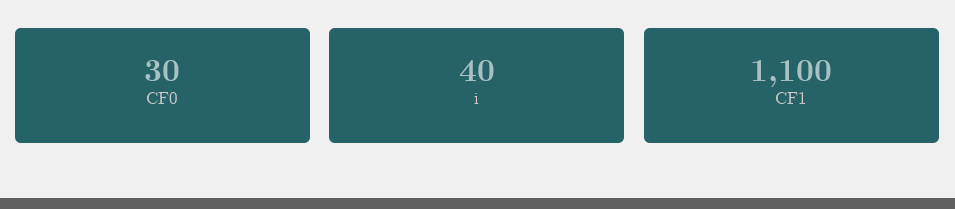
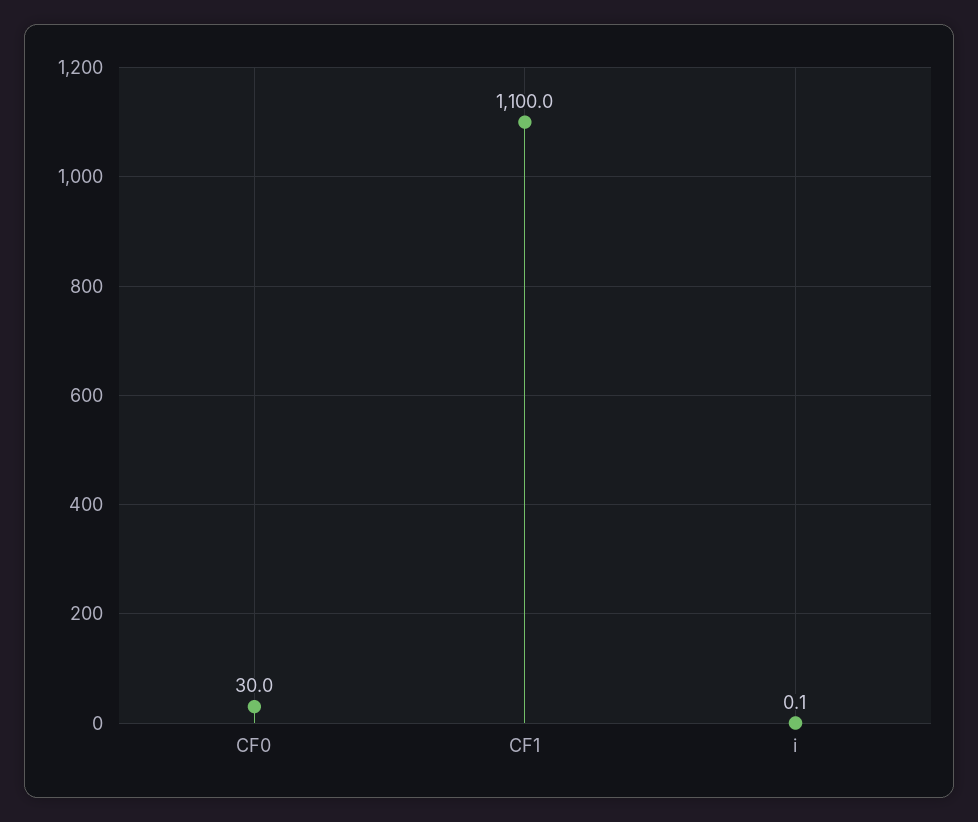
  {
    "CF0": 30,
-   "i": 40,
+   "i": 0.1,
    "CF1": 1100
  }

